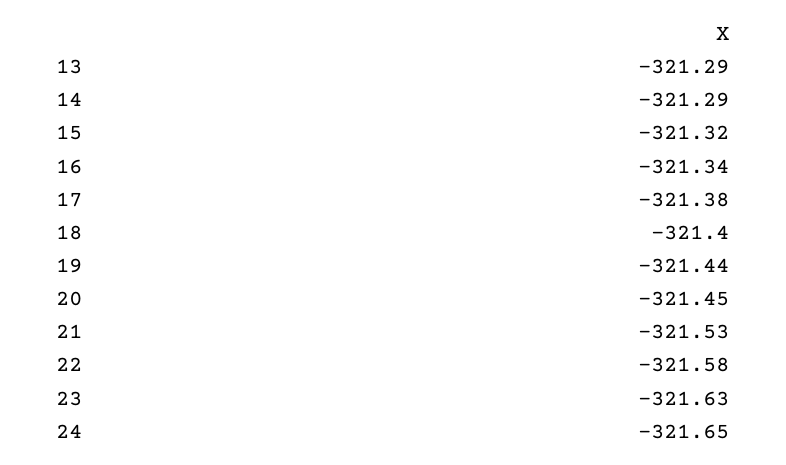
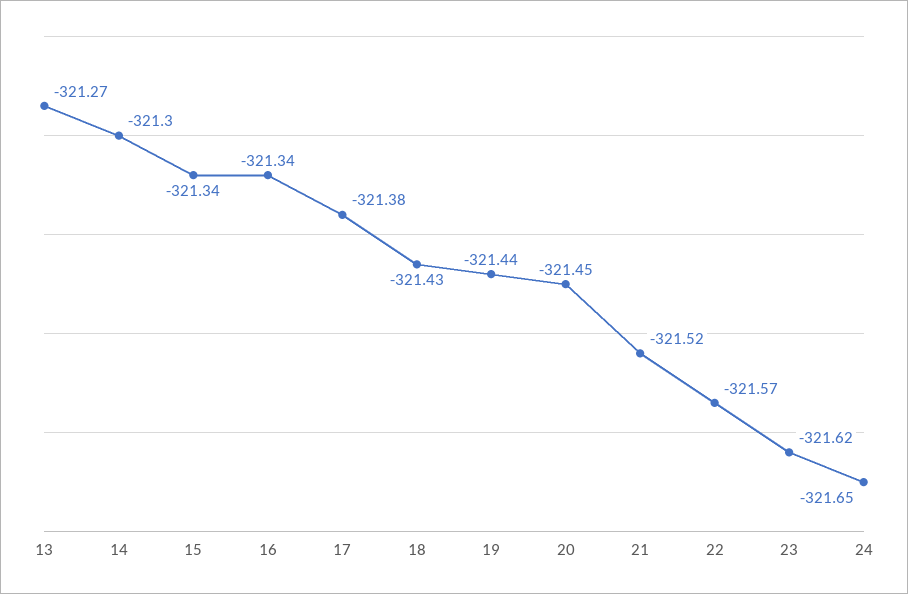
  {
-   "13": -321.29,
+   "13": -321.27,
-   "14": -321.29,
+   "14": -321.3,
-   "15": -321.32,
+   "15": -321.34,
    "16": -321.34,
    "17": -321.38,
-   "18": -321.4,
+   "18": -321.43,
    "19": -321.44,
    "20": -321.45,
-   "21": -321.53,
+   "21": -321.52,
-   "22": -321.58,
+   "22": -321.57,
-   "23": -321.63,
+   "23": -321.62,
    "24": -321.65
  }

